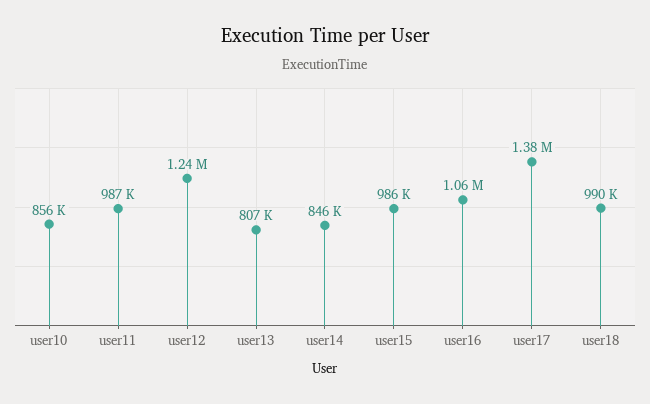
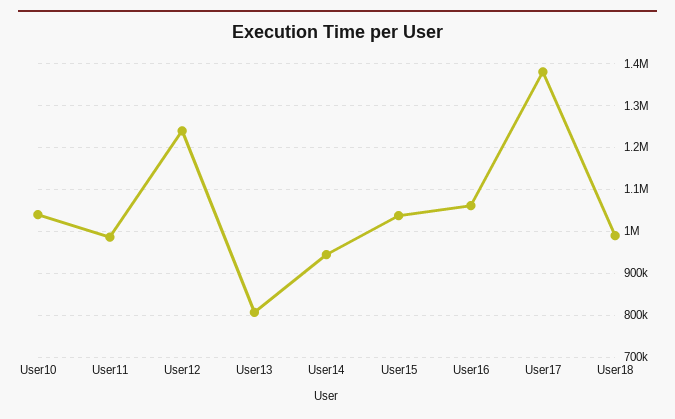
  {
-   "user10": 856000,
+   "user10": 1040000,
    "user11": 987000,
    "user12": 1240000,
    "user13": 807000,
-   "user14": 846000,
+   "user14": 940000,
-   "user15": 986000,
+   "user15": 1040000,
    "user16": 1060000,
    "user17": 1380000,
    "user18": 990000
  }

